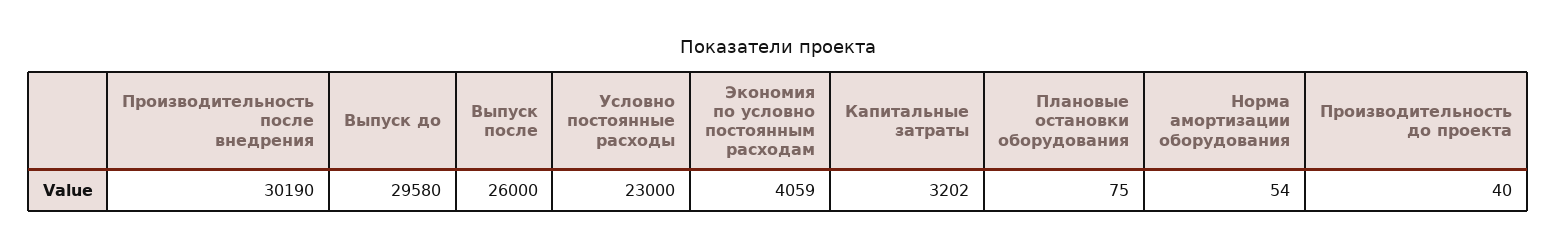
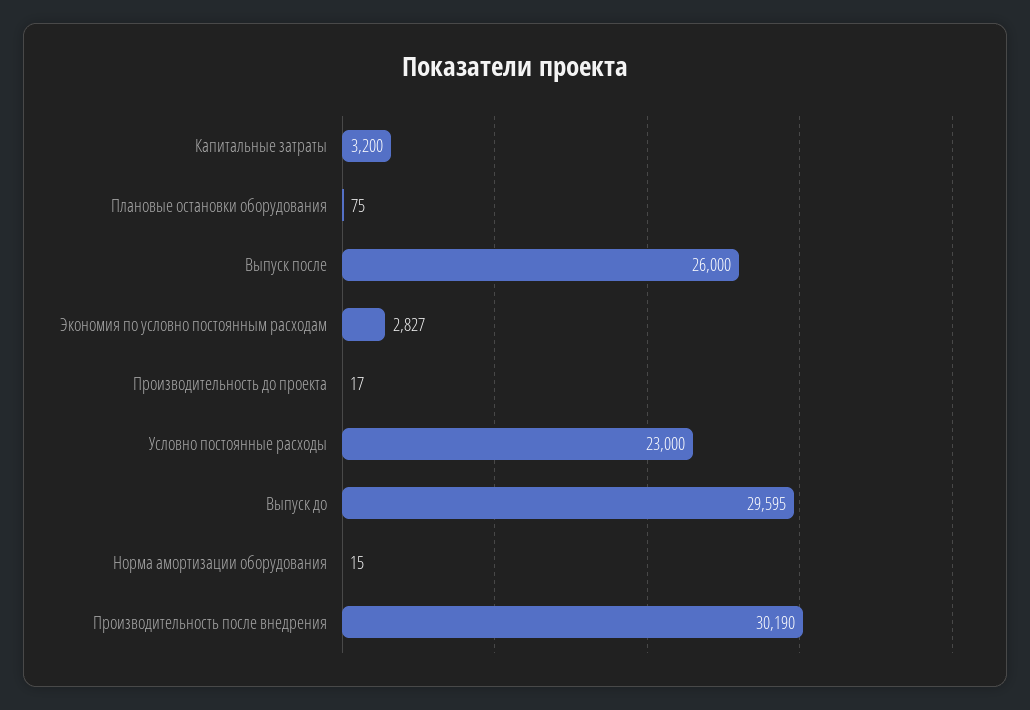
  {
    "Производительность после внедрения": 30190,
-   "Выпуск до": 29580,
+   "Выпуск до": 29595,
    "Выпуск после": 26000,
    "Условно постоянные расходы": 23000,
-   "Экономия по условно постоянным расходам": 4059,
+   "Экономия по условно постоянным расходам": 2827,
-   "Капитальные затраты": 3202,
+   "Капитальные затраты": 3200,
    "Плановые остановки оборудования": 75,
-   "Норма амортизации оборудования": 54,
+   "Норма амортизации оборудования": 15,
-   "Производительность до проекта": 40
+   "Производительность до проекта": 17
  }

